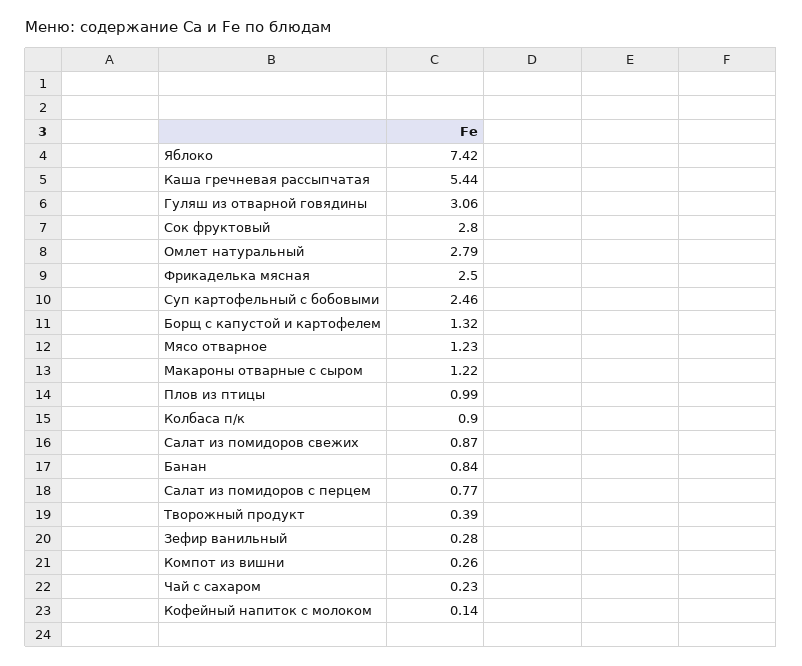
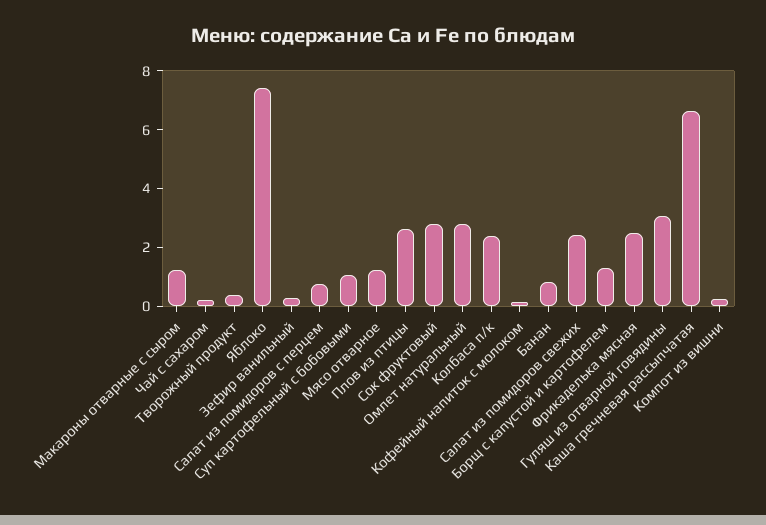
  {
    "Яблоко": 7.42,
-   "Каша гречневая рассыпчатая": 5.44,
+   "Каша гречневая рассыпчатая": 6.5,
    "Гуляш из отварной говядины": 3.06,
    "Сок фруктовый": 2.8,
    "Омлет натуральный": 2.79,
    "Фрикаделька мясная": 2.5,
-   "Суп картофельный с бобовыми": 2.46,
+   "Суп картофельный с бобовыми": 1,
    "Борщ с капустой и картофелем": 1.32,
    "Мясо отварное": 1.23,
    "Макароны отварные с сыром": 1.22,
-   "Плов из птицы": 0.99,
+   "Плов из птицы": 2.5,
-   "Колбаса п/к": 0.9,
+   "Колбаса п/к": 2.5,
-   "Салат из помидоров свежих": 0.87,
+   "Салат из помидоров свежих": 2.5,
    "Банан": 0.84,
    "Салат из помидоров с перцем": 0.77,
    "Творожный продукт": 0.39,
    "Зефир ванильный": 0.28,
    "Компот из вишни": 0.26,
    "Чай с сахаром": 0.23,
    "Кофейный напиток с молоком": 0.14
  }

